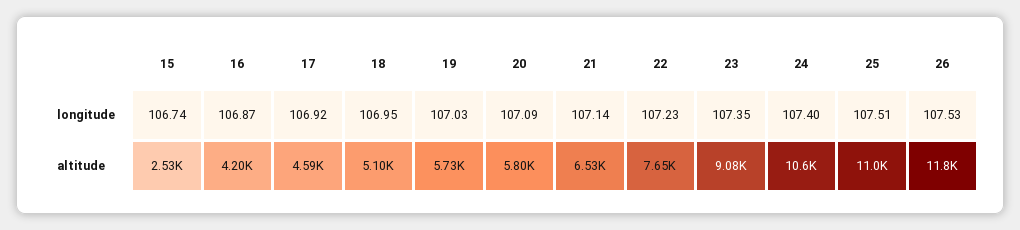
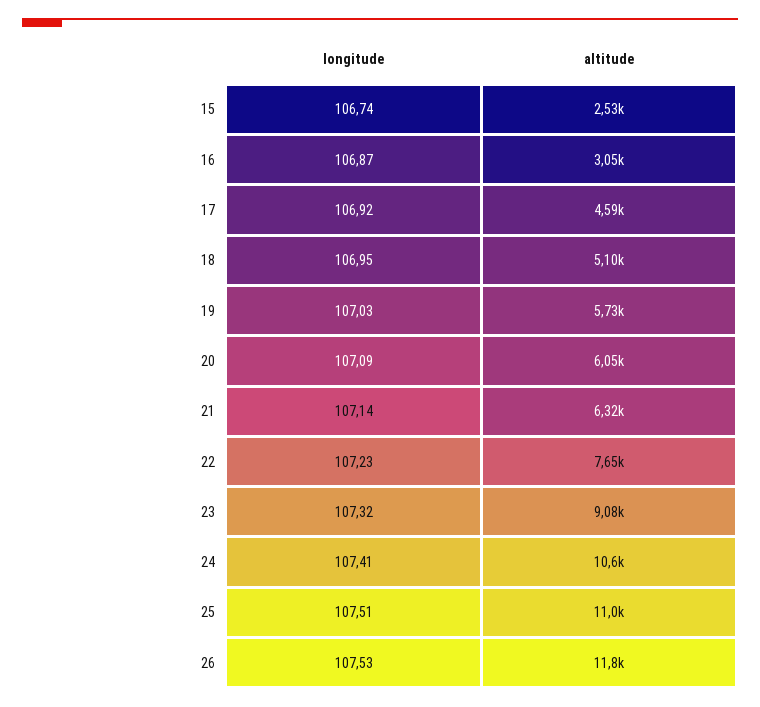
  {
    "15": {
      "longitude": 106.74,
      "altitude": 2530
    },
    "16": {
      "longitude": 106.87,
-     "altitude": 4200
+     "altitude": 3050
    },
    "17": {
      "longitude": 106.92,
      "altitude": 4590
    },
    "18": {
      "longitude": 106.95,
      "altitude": 5100
    },
    "19": {
      "longitude": 107.03,
      "altitude": 5730
    },
    "20": {
      "longitude": 107.09,
-     "altitude": 5800
+     "altitude": 6050
    },
    "21": {
      "longitude": 107.14,
-     "altitude": 6530
+     "altitude": 6320
    },
    "22": {
      "longitude": 107.23,
      "altitude": 7650
    },
    "23": {
-     "longitude": 107.35,
+     "longitude": 107.32,
      "altitude": 9080
    },
    "24": {
-     "longitude": 107.4,
+     "longitude": 107.41,
      "altitude": 10600
    },
    "25": {
      "longitude": 107.51,
      "altitude": 11000
    },
    "26": {
      "longitude": 107.53,
      "altitude": 11800
    }
  }

